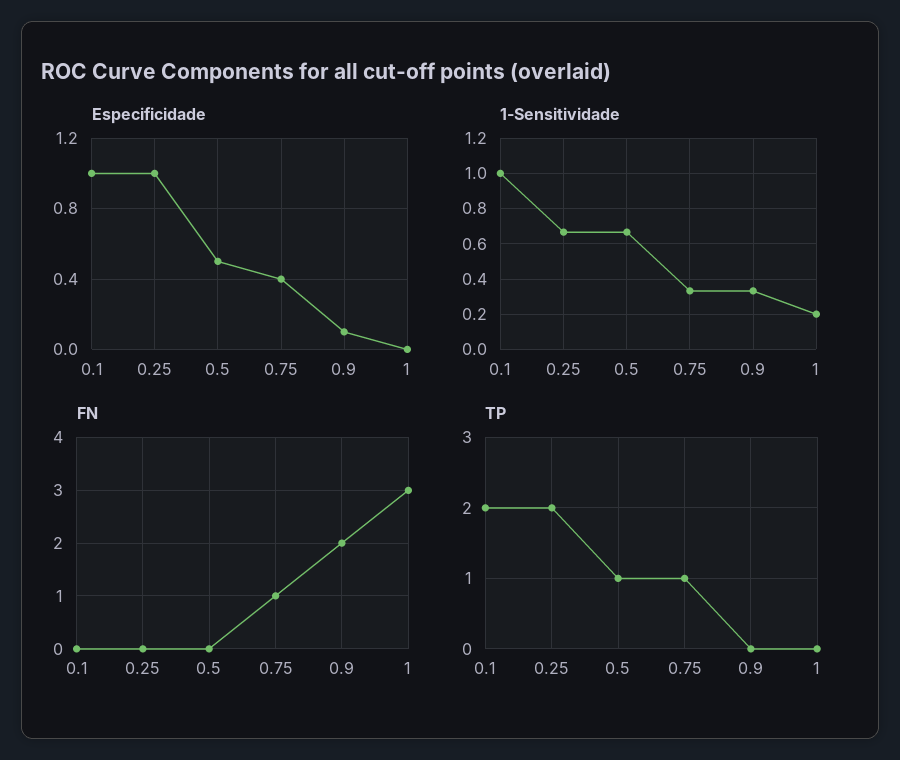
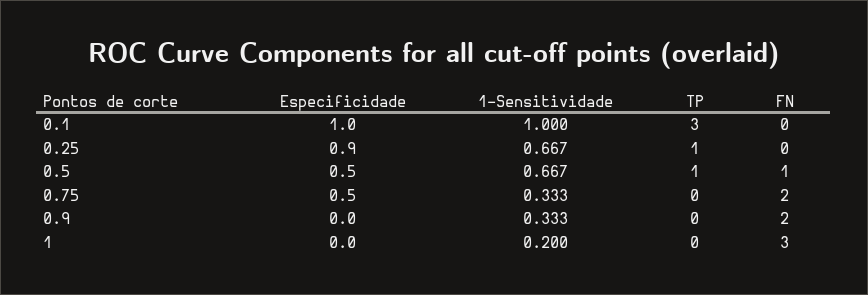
  {
    "Especificidade": {
      "0.1": 1,
-     "0.25": 1,
+     "0.25": 0.9,
      "0.5": 0.5,
-     "0.75": 0.4,
+     "0.75": 0.5,
-     "0.9": 0.1,
+     "0.9": 0,
      "1": 0
    },
    "1-Sensitividade": {
      "0.1": 1,
      "0.25": 0.667,
      "0.5": 0.667,
      "0.75": 0.333,
      "0.9": 0.333,
      "1": 0.2
    },
    "FN": {
      "0.1": 0,
      "0.25": 0,
-     "0.5": 0,
+     "0.5": 1,
-     "0.75": 1,
+     "0.75": 2,
      "0.9": 2,
      "1": 3
    },
    "TP": {
-     "0.1": 2,
+     "0.1": 3,
-     "0.25": 2,
+     "0.25": 1,
      "0.5": 1,
-     "0.75": 1,
+     "0.75": 0,
      "0.9": 0,
      "1": 0
    }
  }

